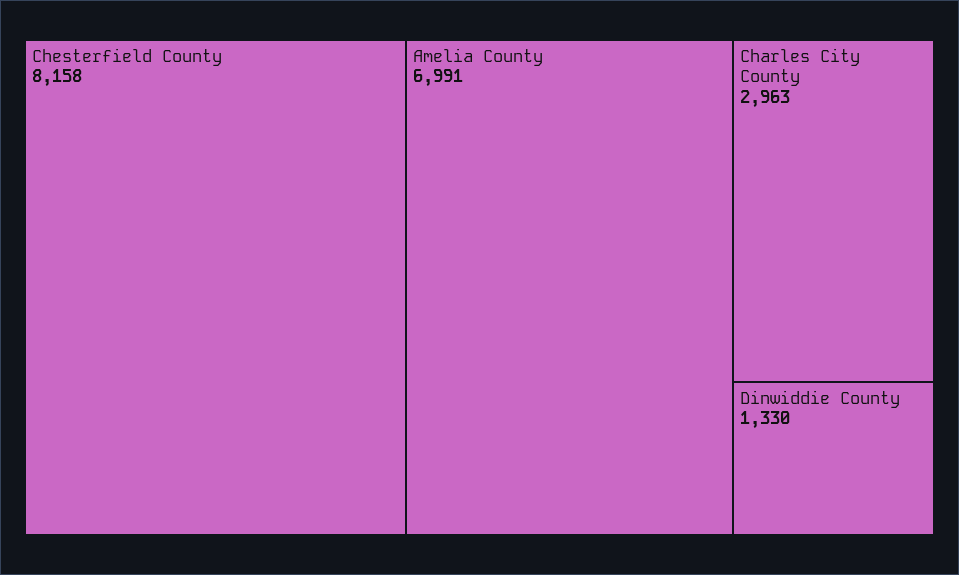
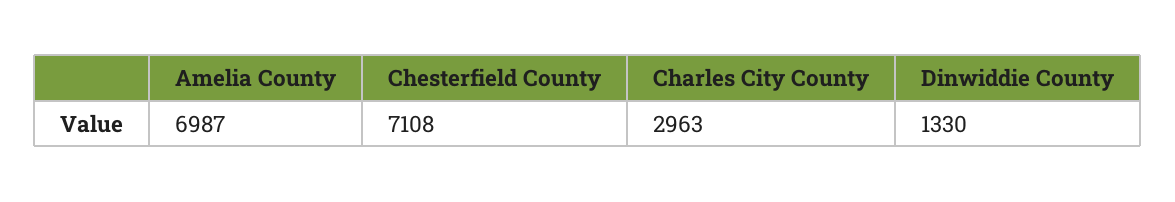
  {
-   "Chesterfield County": 8158,
+   "Chesterfield County": 7108,
-   "Amelia County": 6991,
+   "Amelia County": 6987,
    "Charles City County": 2963,
    "Dinwiddie County": 1330
  }

